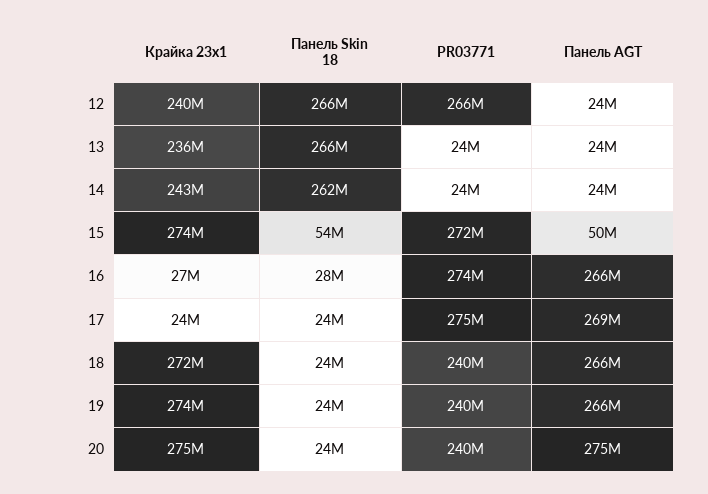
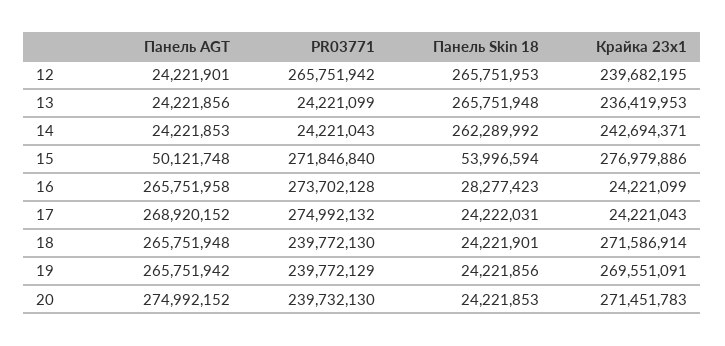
  {
    "Крайка 23x1": {
      "12": 239682195,
      "13": 236419953,
      "14": 242694371,
-     "15": 274000000,
+     "15": 276979886,
-     "16": 27000000,
+     "16": 24221099,
      "17": 24221043,
      "18": 271586914,
-     "19": 274000000,
+     "19": 269551091,
-     "20": 275000000
+     "20": 271451783
    },
    "Панель Skin 18": {
      "12": 265751953,
      "13": 265751948,
      "14": 262289992,
      "15": 53996594,
      "16": 28277423,
      "17": 24222031,
      "18": 24221901,
      "19": 24221856,
      "20": 24221853
    },
    "PR03771": {
      "12": 265751942,
      "13": 24221099,
      "14": 24221043,
      "15": 271846840,
      "16": 273702128,
      "17": 274992132,
      "18": 239772130,
      "19": 239772129,
      "20": 239732130
    },
    "Панель AGT": {
      "12": 24221901,
      "13": 24221856,
      "14": 24221853,
      "15": 50121748,
      "16": 265751958,
      "17": 268920152,
      "18": 265751948,
      "19": 265751942,
      "20": 274992152
    }
  }

